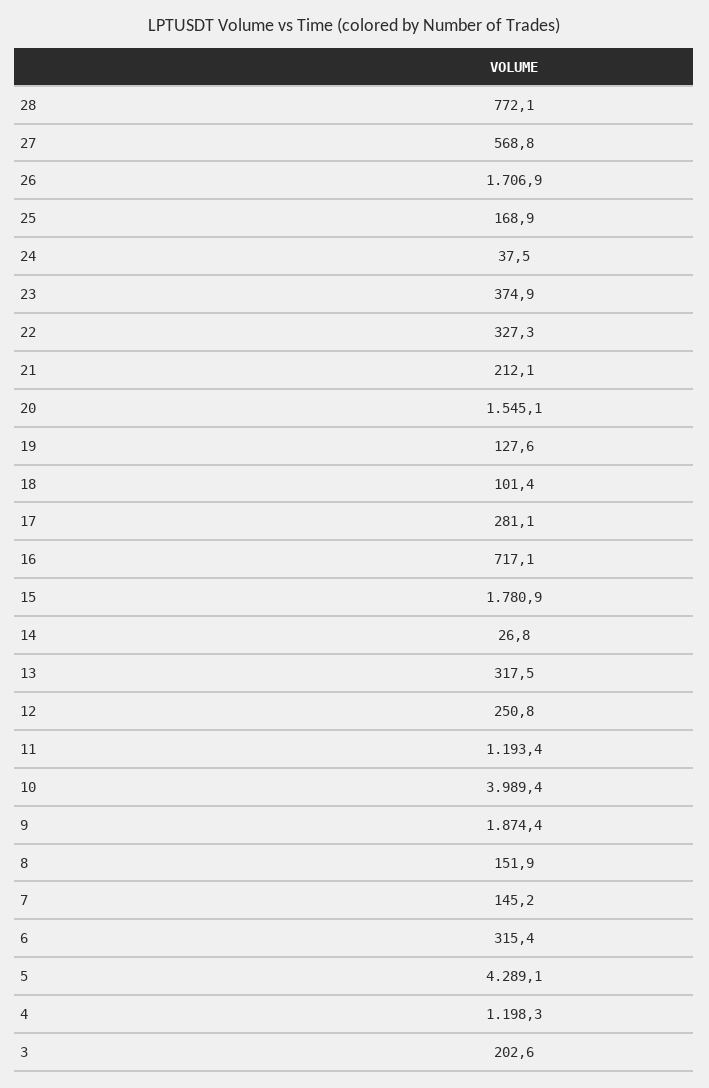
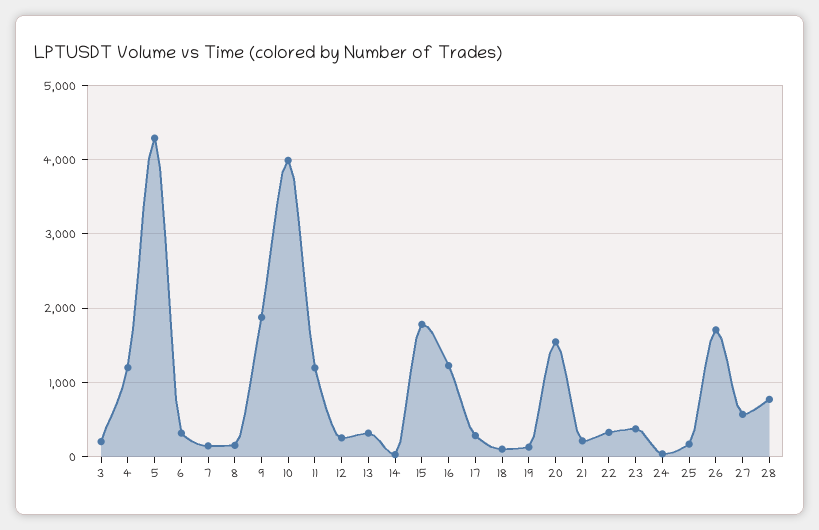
  {
    "28": 772.1,
    "27": 568.8,
    "26": 1706.9,
    "25": 168.9,
    "24": 37.5,
    "23": 374.9,
    "22": 327.3,
    "21": 212.1,
    "20": 1545.1,
    "19": 127.6,
    "18": 101.4,
    "17": 281.1,
-   "16": 717.1,
+   "16": 1200,
    "15": 1780.9,
    "14": 26.8,
    "13": 317.5,
    "12": 250.8,
    "11": 1193.4,
    "10": 3989.4,
    "9": 1874.4,
    "8": 151.9,
    "7": 145.2,
    "6": 315.4,
    "5": 4289.1,
    "4": 1198.3,
    "3": 202.6
  }

